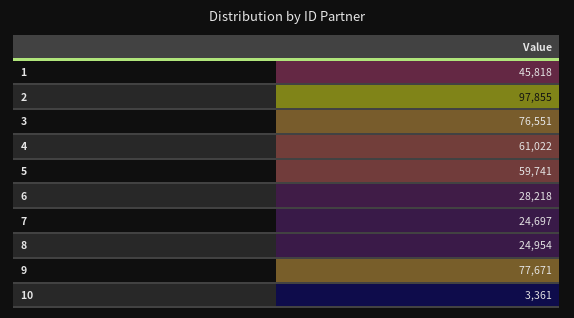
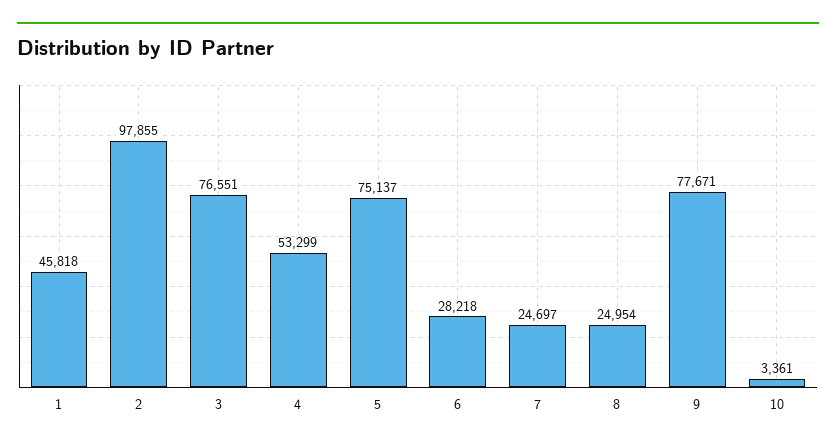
  {
    "1": 45818,
    "2": 97855,
    "3": 76551,
-   "4": 61022,
+   "4": 53299,
-   "5": 59741,
+   "5": 75137,
    "6": 28218,
    "7": 24697,
    "8": 24954,
    "9": 77671,
    "10": 3361
  }

